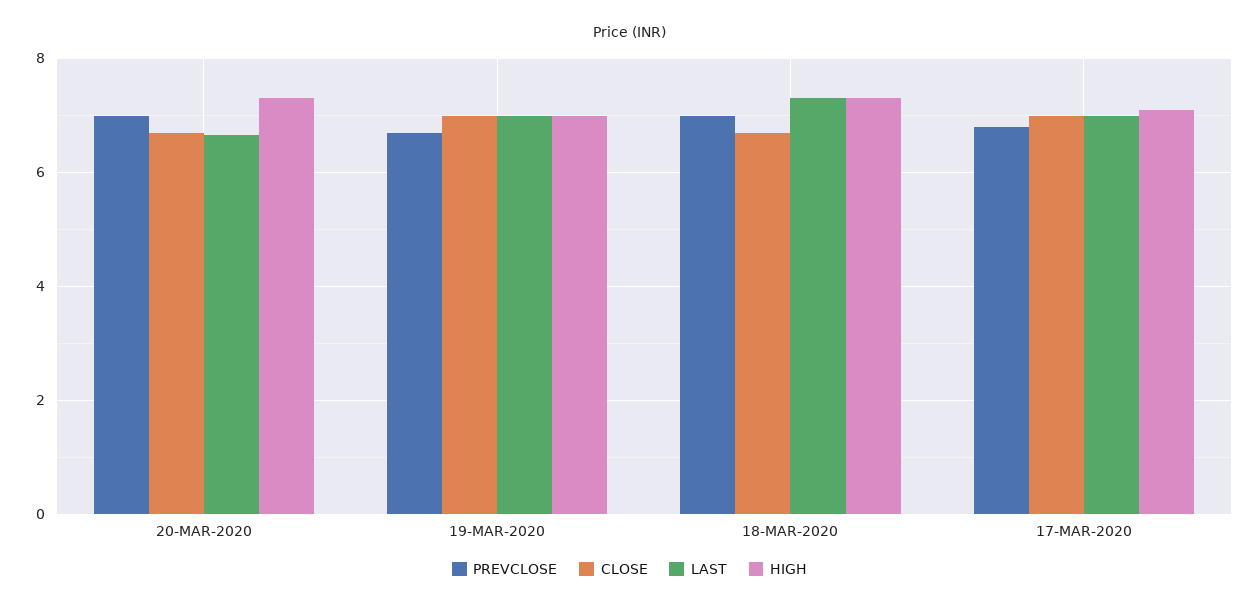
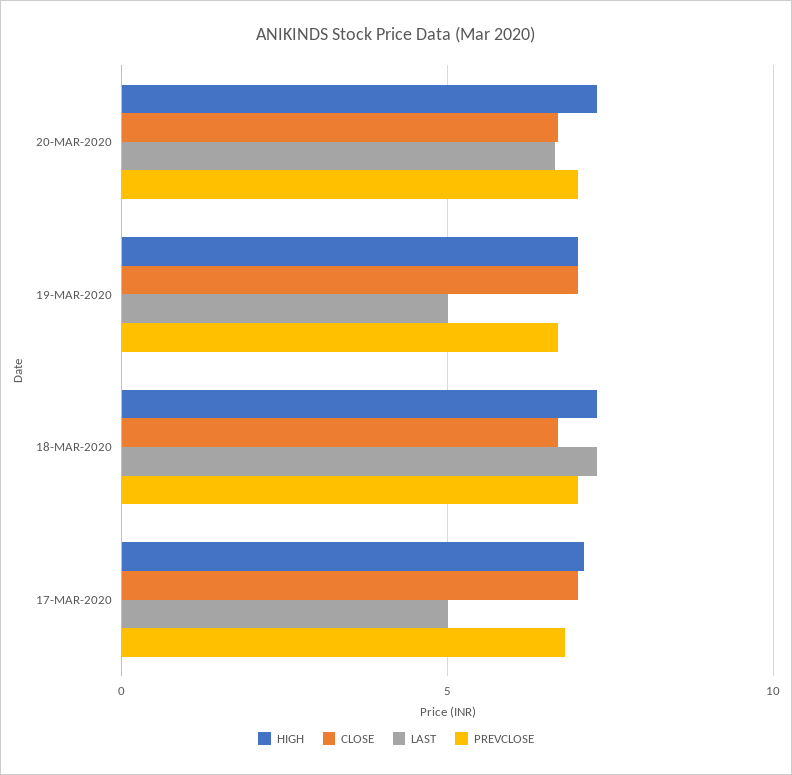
  {
    "PREVCLOSE": {
      "20-MAR-2020": 7,
      "19-MAR-2020": 6.8,
      "18-MAR-2020": 7,
      "17-MAR-2020": 6.8
    },
    "CLOSE": {
      "20-MAR-2020": 6.8,
      "19-MAR-2020": 7,
      "18-MAR-2020": 6.8,
      "17-MAR-2020": 7
    },
    "LAST": {
      "20-MAR-2020": 6.6,
-     "19-MAR-2020": 7,
+     "19-MAR-2020": 5,
      "18-MAR-2020": 7.4,
-     "17-MAR-2020": 7
+     "17-MAR-2020": 5
    },
    "HIGH": {
      "20-MAR-2020": 7.4,
      "19-MAR-2020": 7,
      "18-MAR-2020": 7.4,
      "17-MAR-2020": 7.2
    }
  }

